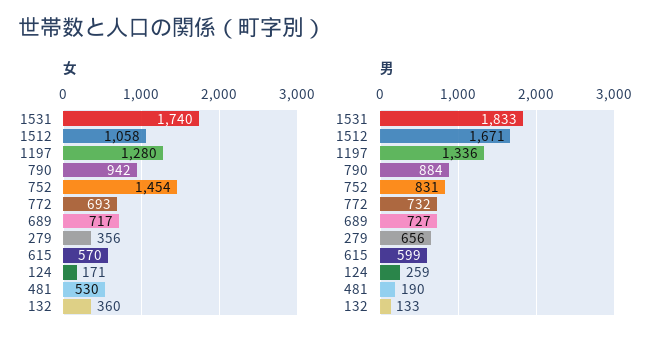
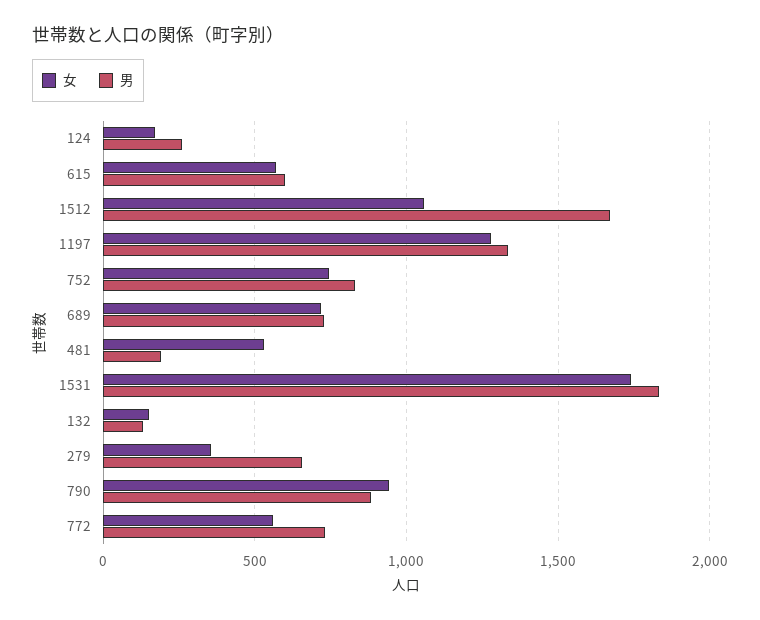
  {
    "女": {
      "1531": 1740,
      "1512": 1058,
      "1197": 1280,
      "790": 942,
-     "752": 1454,
+     "752": 750,
-     "772": 693,
+     "772": 550,
      "689": 717,
      "279": 356,
      "615": 570,
      "124": 171,
      "481": 530,
-     "132": 360
+     "132": 150
    },
    "男": {
      "1531": 1833,
      "1512": 1671,
      "1197": 1336,
      "790": 884,
      "752": 831,
      "772": 732,
      "689": 727,
      "279": 656,
      "615": 599,
      "124": 259,
      "481": 190,
      "132": 133
    }
  }

